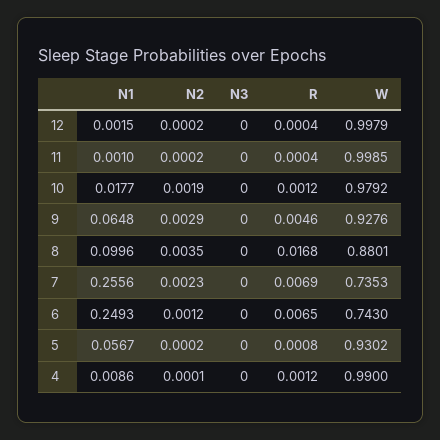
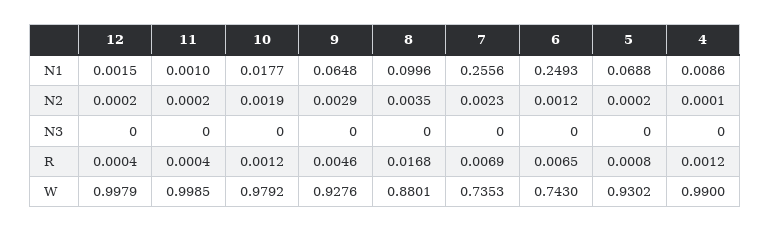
  {
    "N1": {
      "12": 0.0015,
      "11": 0.001,
      "10": 0.0177,
      "9": 0.0648,
      "8": 0.0996,
      "7": 0.2556,
      "6": 0.2493,
-     "5": 0.0567,
+     "5": 0.0688,
      "4": 0.0086
    },
    "N2": {
      "12": 0.0002,
      "11": 0.0002,
      "10": 0.0019,
      "9": 0.0029,
      "8": 0.0035,
      "7": 0.0023,
      "6": 0.0012,
      "5": 0.0002,
      "4": 0.0001
    },
    "N3": {
      "12": 0,
      "11": 0,
      "10": 0,
      "9": 0,
      "8": 0,
      "7": 0,
      "6": 0,
      "5": 0,
      "4": 0
    },
    "R": {
      "12": 0.0004,
      "11": 0.0004,
      "10": 0.0012,
      "9": 0.0046,
      "8": 0.0168,
      "7": 0.0069,
      "6": 0.0065,
      "5": 0.0008,
      "4": 0.0012
    },
    "W": {
      "12": 0.9979,
      "11": 0.9985,
      "10": 0.9792,
      "9": 0.9276,
      "8": 0.8801,
      "7": 0.7353,
      "6": 0.743,
      "5": 0.9302,
      "4": 0.99
    }
  }

